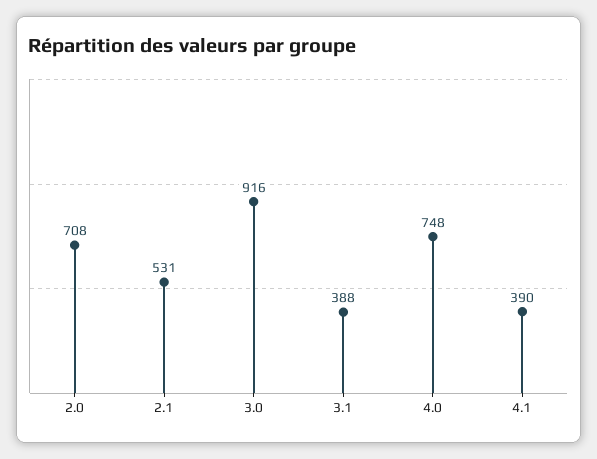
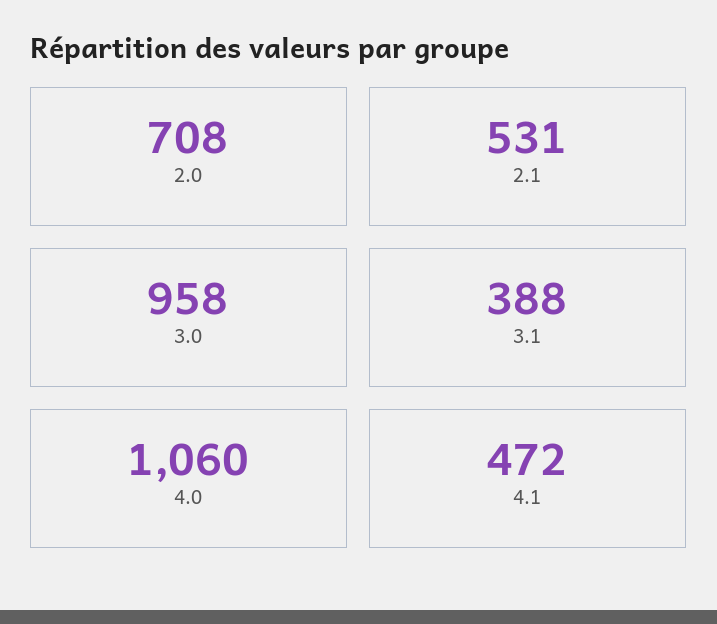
  {
    "2.0": 708,
    "2.1": 531,
-   "3.0": 916,
+   "3.0": 958,
    "3.1": 388,
-   "4.0": 748,
+   "4.0": 1060,
-   "4.1": 390
+   "4.1": 472
  }

